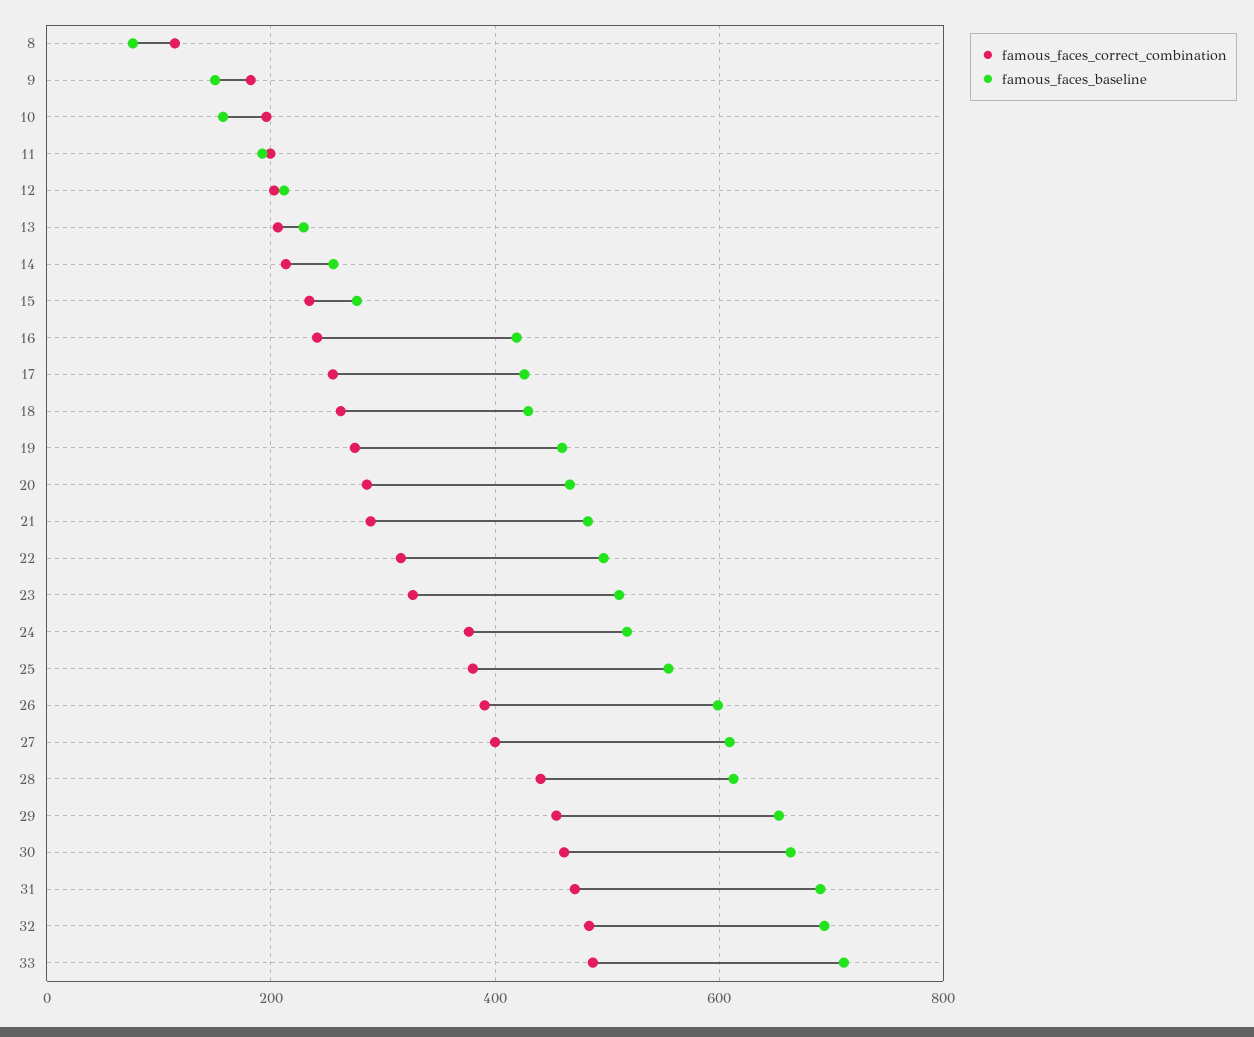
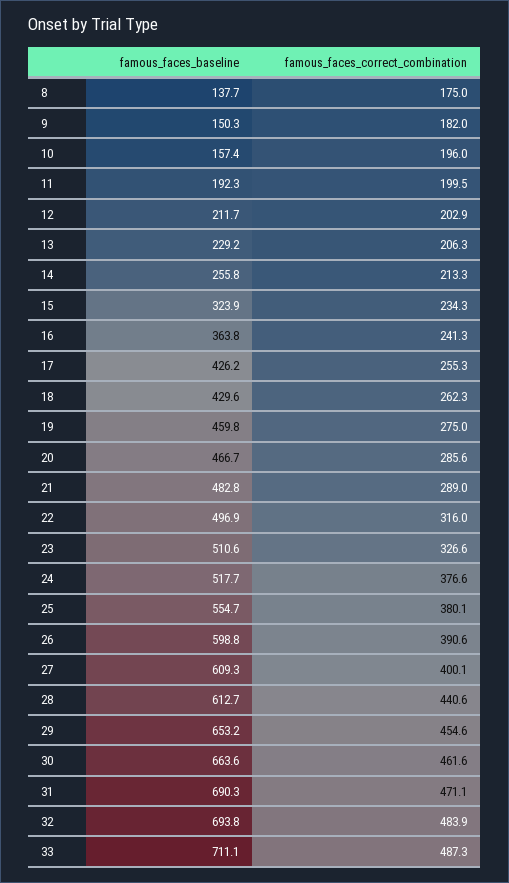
  {
    "famous_faces_correct_combination": {
-     "8": 120,
+     "8": 175,
      "9": 182,
      "10": 196,
      "11": 199.5,
      "12": 202.9,
      "13": 206.3,
      "14": 213.3,
      "15": 234.3,
      "16": 241.3,
      "17": 255.3,
      "18": 262.3,
      "19": 275,
      "20": 285.6,
      "21": 289,
      "22": 316,
      "23": 326.6,
      "24": 376.6,
      "25": 380.1,
      "26": 390.6,
      "27": 400.1,
      "28": 440.6,
      "29": 454.6,
      "30": 461.6,
      "31": 471.1,
      "32": 483.9,
      "33": 487.3
    },
    "famous_faces_baseline": {
-     "8": 80,
+     "8": 137.7,
      "9": 150.3,
      "10": 157.4,
      "11": 192.3,
      "12": 211.7,
      "13": 229.2,
      "14": 255.8,
-     "15": 280,
+     "15": 323.9,
-     "16": 420,
+     "16": 363.8,
      "17": 426.2,
      "18": 429.6,
      "19": 459.8,
      "20": 466.7,
      "21": 482.8,
      "22": 496.9,
      "23": 510.6,
      "24": 517.7,
      "25": 554.7,
      "26": 598.8,
      "27": 609.3,
      "28": 612.7,
      "29": 653.2,
      "30": 663.6,
      "31": 690.3,
      "32": 693.8,
      "33": 711.1
    }
  }

